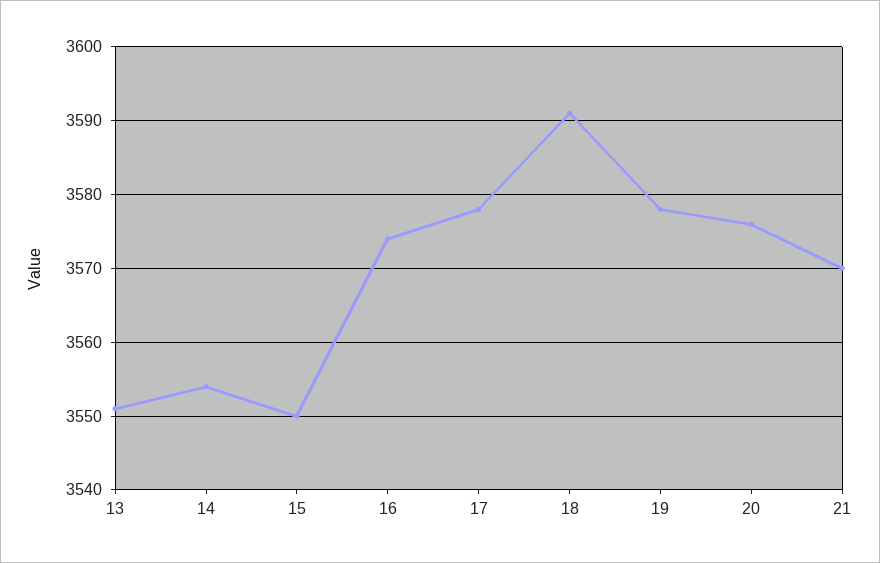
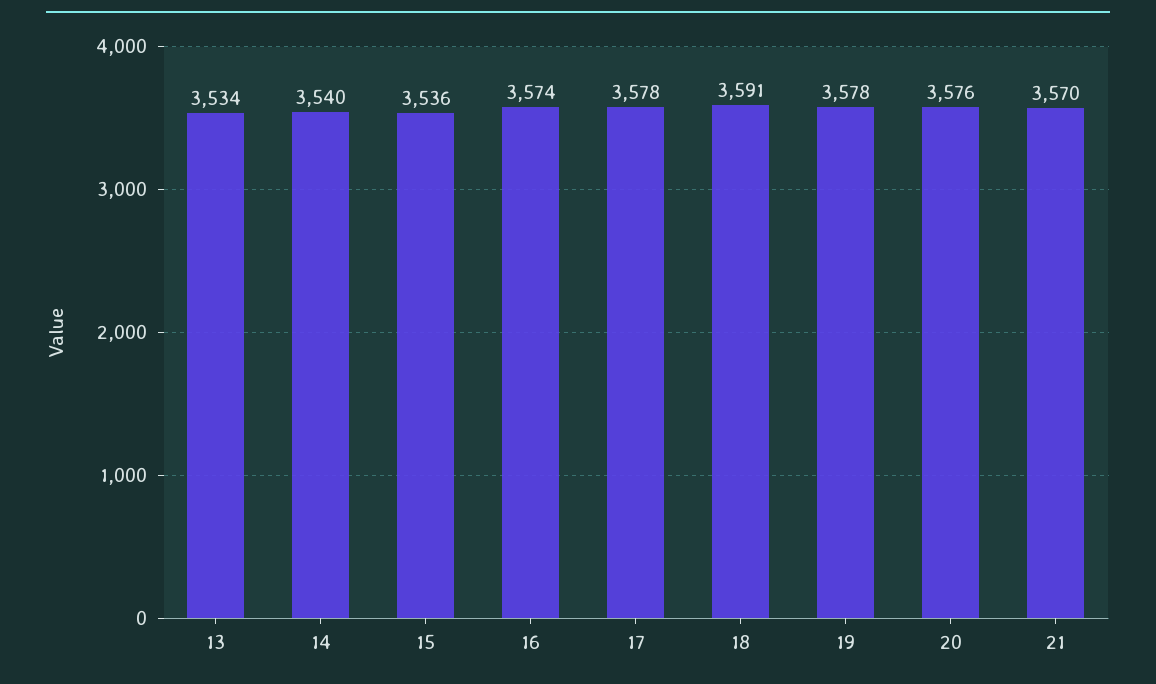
  {
-   "13": 3551,
+   "13": 3534,
-   "14": 3554,
+   "14": 3540,
-   "15": 3550,
+   "15": 3536,
    "16": 3574,
    "17": 3578,
    "18": 3591,
    "19": 3578,
    "20": 3576,
    "21": 3570
  }

